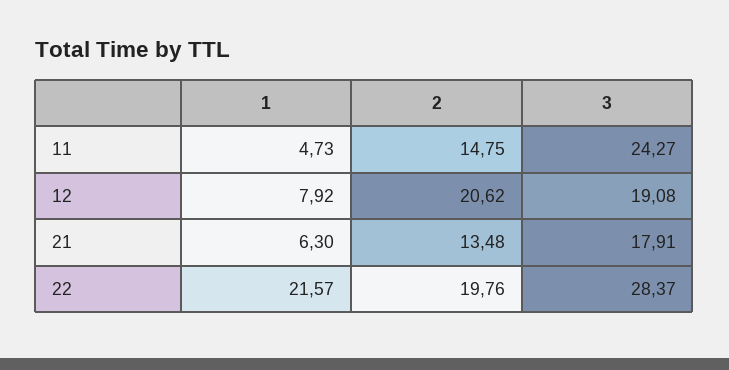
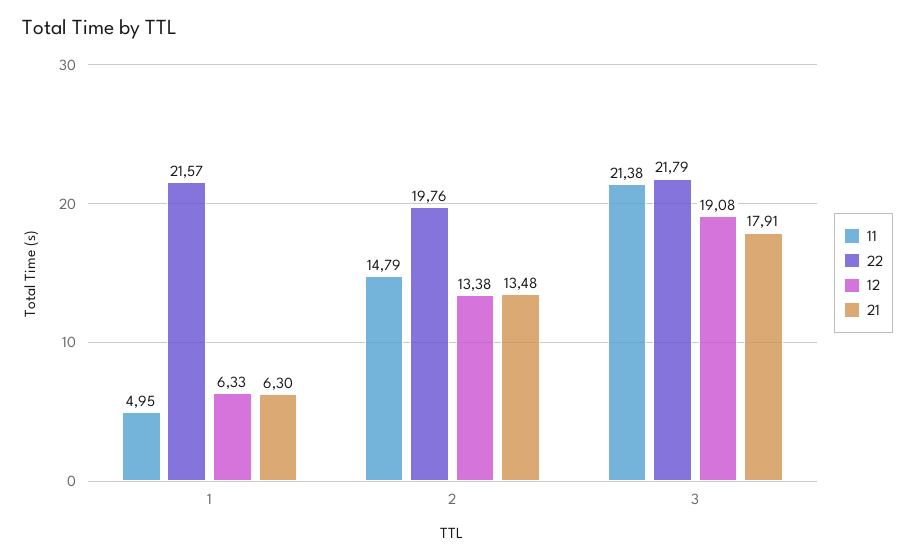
  {
    "11": {
-     "1": 4.73,
+     "1": 4.95,
-     "2": 14.75,
+     "2": 14.79,
-     "3": 24.27
+     "3": 21.38
    },
    "12": {
-     "1": 7.92,
+     "1": 6.33,
-     "2": 20.62,
+     "2": 13.38,
      "3": 19.08
    },
    "21": {
      "1": 6.3,
      "2": 13.48,
      "3": 17.91
    },
    "22": {
      "1": 21.57,
      "2": 19.76,
-     "3": 28.37
+     "3": 21.79
    }
  }

